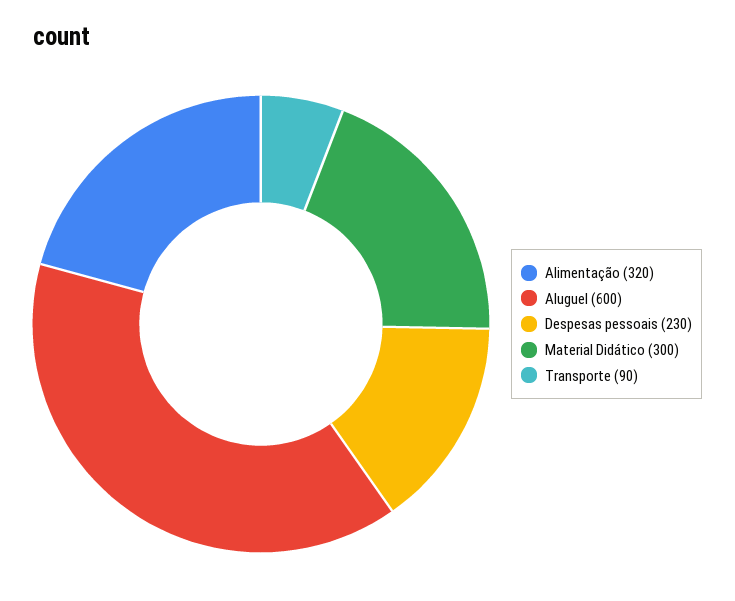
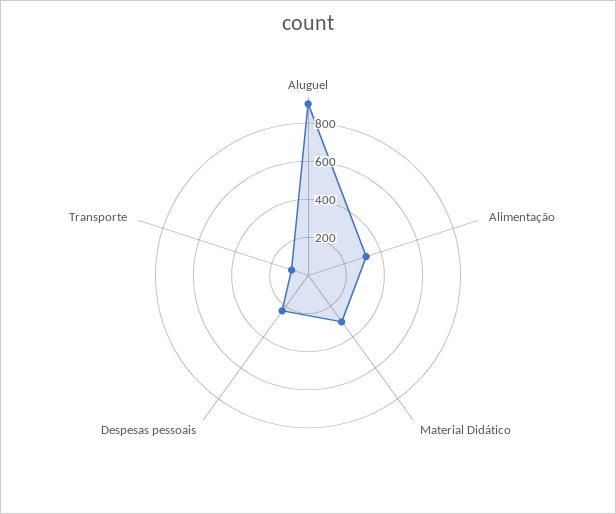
  {
    "Alimentação": 320,
-   "Aluguel": 600,
+   "Aluguel": 900,
    "Despesas pessoais": 230,
    "Material Didático": 300,
    "Transporte": 90
  }

